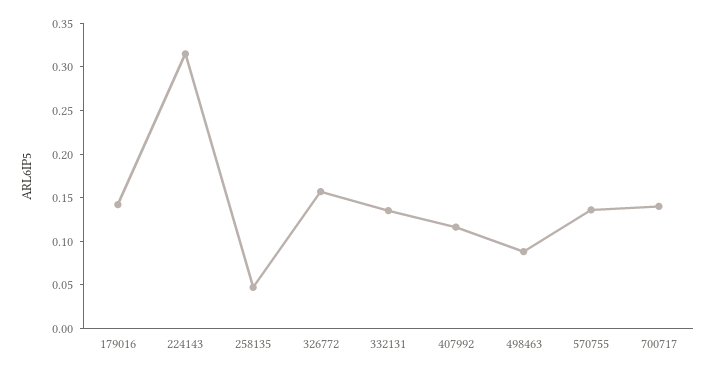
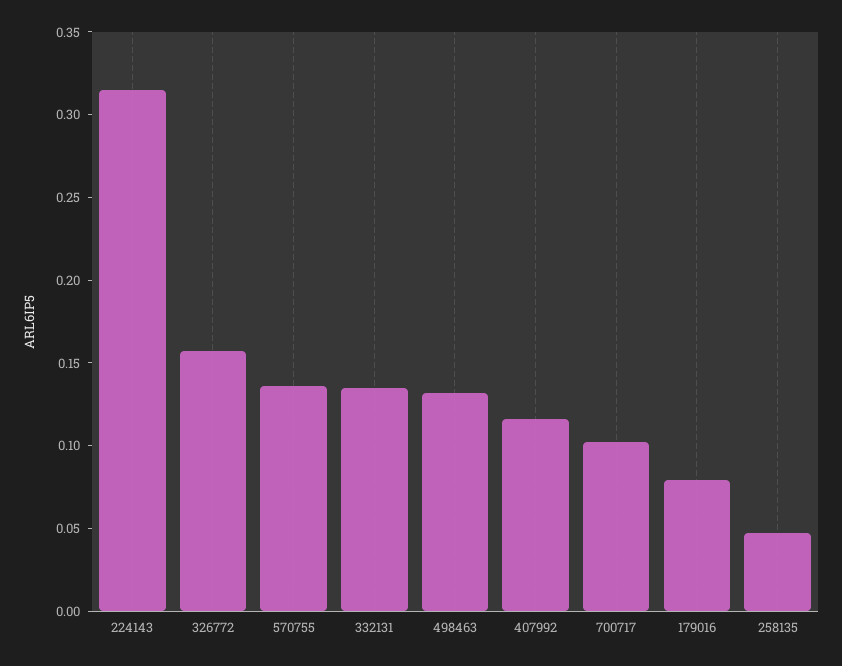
  {
-   "179016": 0.14,
+   "179016": 0.08,
    "224143": 0.32,
    "258135": 0.05,
    "326772": 0.16,
    "332131": 0.14,
    "407992": 0.12,
-   "498463": 0.09,
+   "498463": 0.13,
    "570755": 0.14,
-   "700717": 0.14
+   "700717": 0.1
  }

